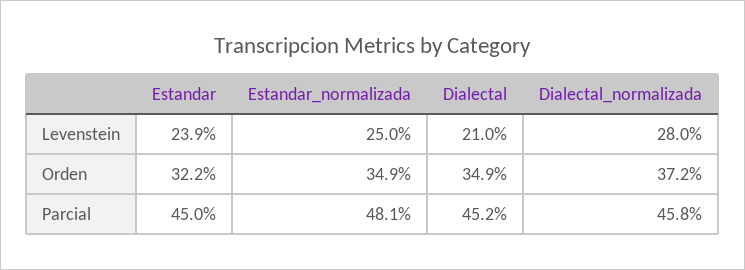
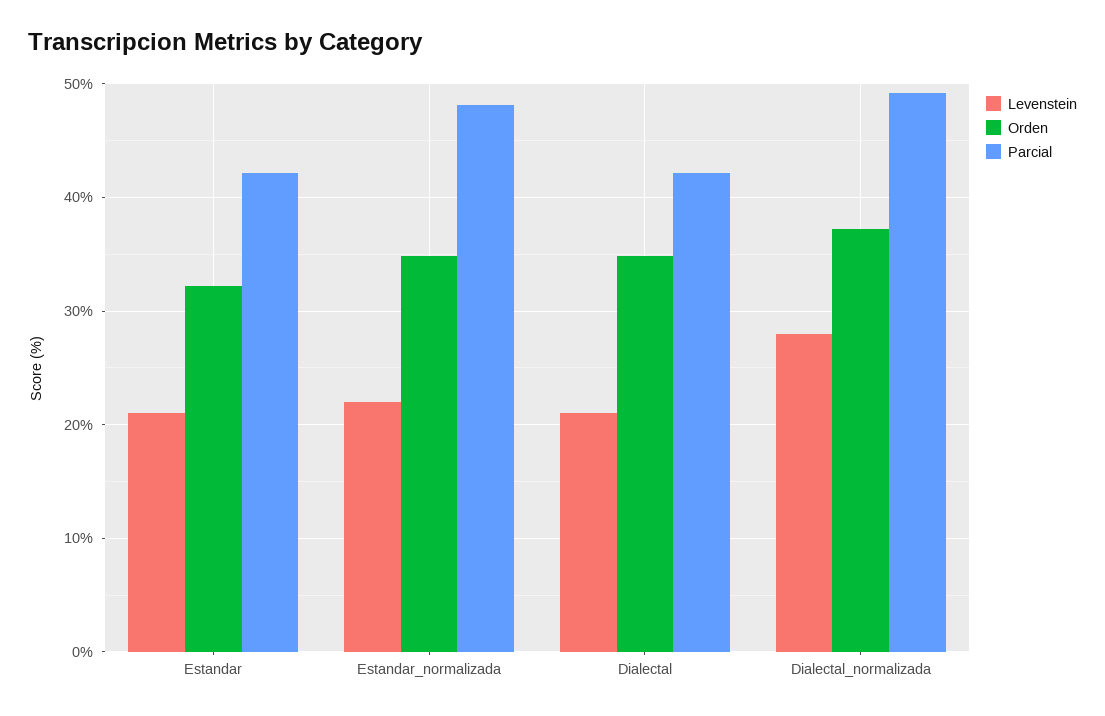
  {
    "Levenstein": {
-     "Estandar": 23.9,
+     "Estandar": 21,
-     "Estandar_normalizada": 25,
+     "Estandar_normalizada": 22,
      "Dialectal": 21,
      "Dialectal_normalizada": 28
    },
    "Orden": {
      "Estandar": 32.2,
      "Estandar_normalizada": 34.9,
      "Dialectal": 34.9,
      "Dialectal_normalizada": 37.2
    },
    "Parcial": {
-     "Estandar": 45,
+     "Estandar": 42,
      "Estandar_normalizada": 48.1,
-     "Dialectal": 45.2,
+     "Dialectal": 42,
-     "Dialectal_normalizada": 45.8
+     "Dialectal_normalizada": 49
    }
  }

